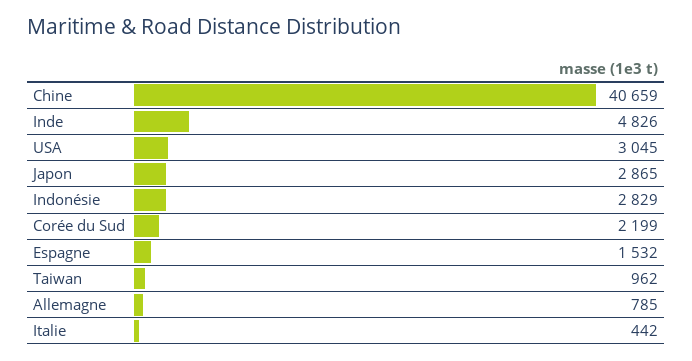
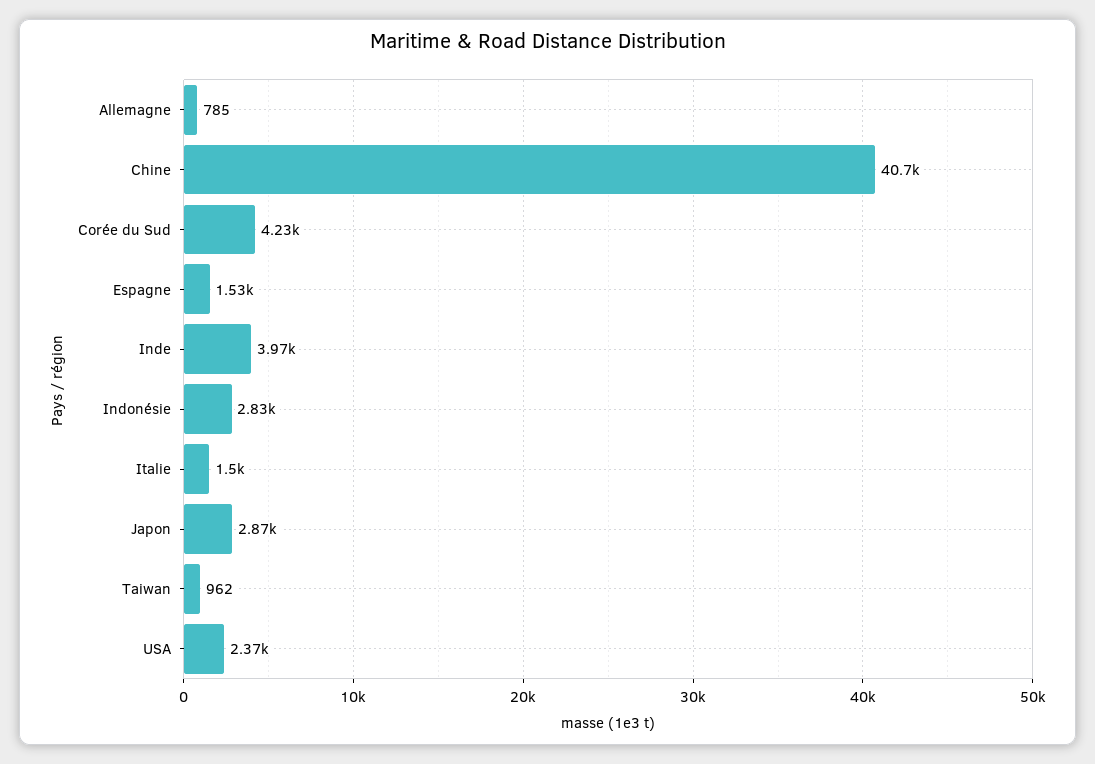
  {
    "Chine": 40659,
-   "Inde": 4826,
+   "Inde": 3970,
-   "USA": 3045,
+   "USA": 2370,
    "Japon": 2865,
    "Indonésie": 2829,
-   "Corée du Sud": 2199,
+   "Corée du Sud": 4230,
    "Espagne": 1532,
    "Taiwan": 962,
    "Allemagne": 785,
-   "Italie": 442
+   "Italie": 1500
  }

